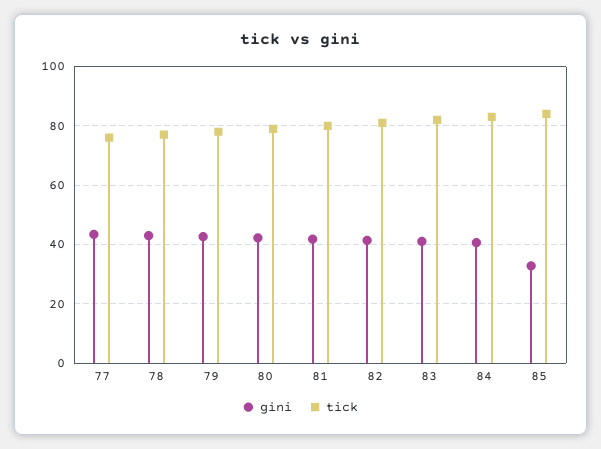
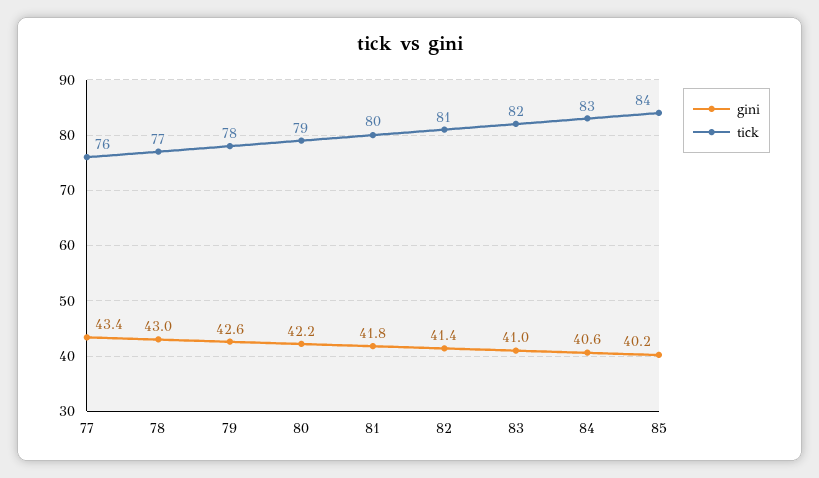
  {
    "gini": {
      "77": 43.4,
      "78": 43,
      "79": 42.6,
      "80": 42.2,
      "81": 41.8,
      "82": 41.4,
      "83": 41,
      "84": 40.6,
-     "85": 32.5
+     "85": 40.2
    },
    "tick": {
      "77": 76,
      "78": 77,
      "79": 78,
      "80": 79,
      "81": 80,
      "82": 81,
      "83": 82,
      "84": 83,
      "85": 84
    }
  }

